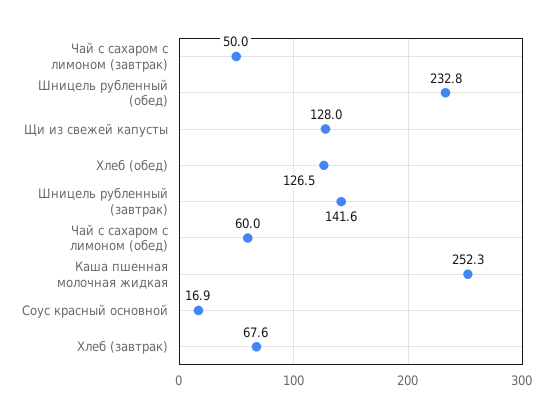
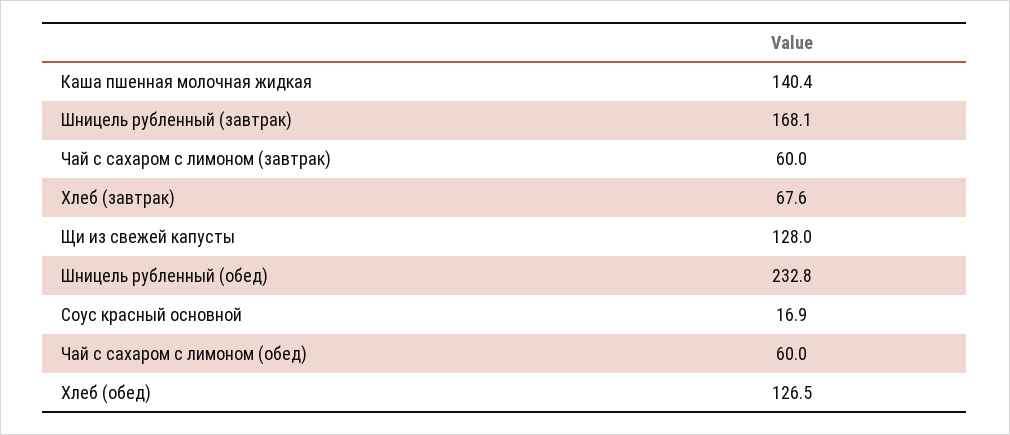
  {
-   "Чай с сахаром с лимоном (завтрак)": 50,
+   "Чай с сахаром с лимоном (завтрак)": 60,
    "Шницель рубленный (обед)": 232.8,
    "Щи из свежей капусты": 128,
    "Хлеб (обед)": 126.5,
-   "Шницель рубленный (завтрак)": 141.6,
+   "Шницель рубленный (завтрак)": 168.1,
    "Чай с сахаром с лимоном (обед)": 60,
-   "Каша пшенная молочная жидкая": 252.3,
+   "Каша пшенная молочная жидкая": 140.4,
    "Соус красный основной": 16.9,
    "Хлеб (завтрак)": 67.6
  }

